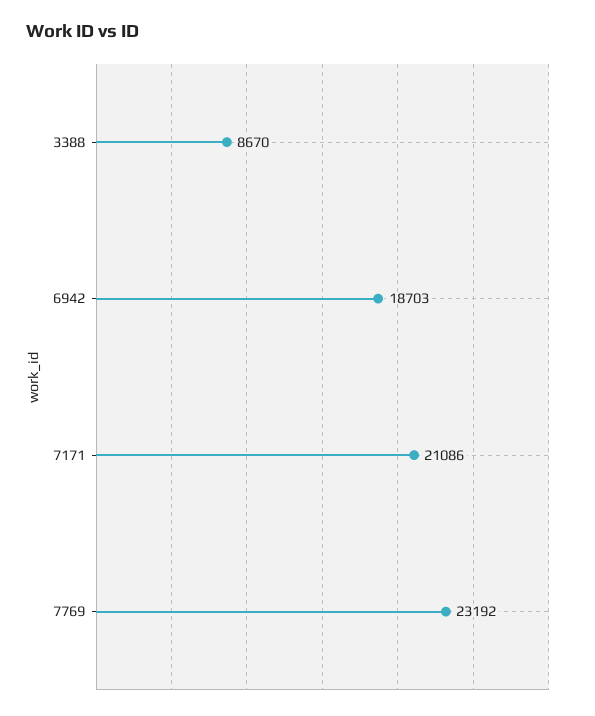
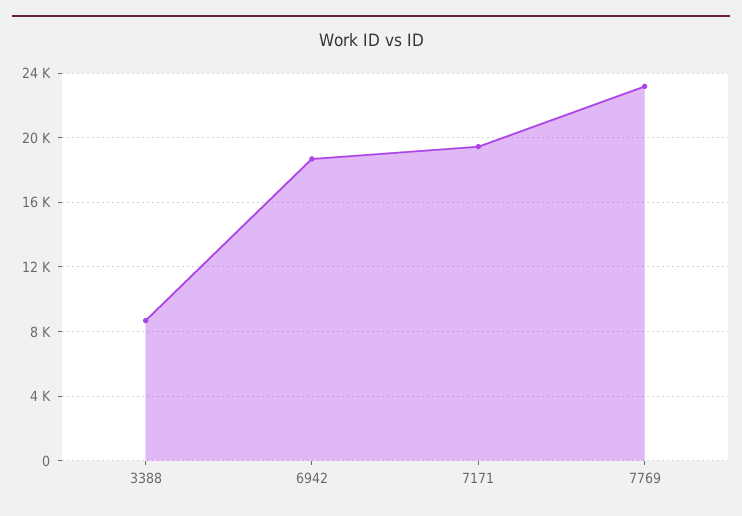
  {
    "3388": 8670,
    "6942": 18703,
-   "7171": 21086,
+   "7171": 19500,
    "7769": 23192
  }

